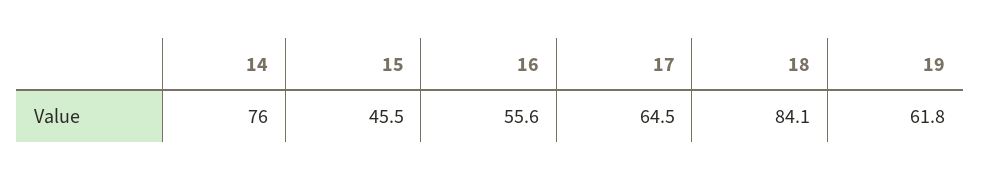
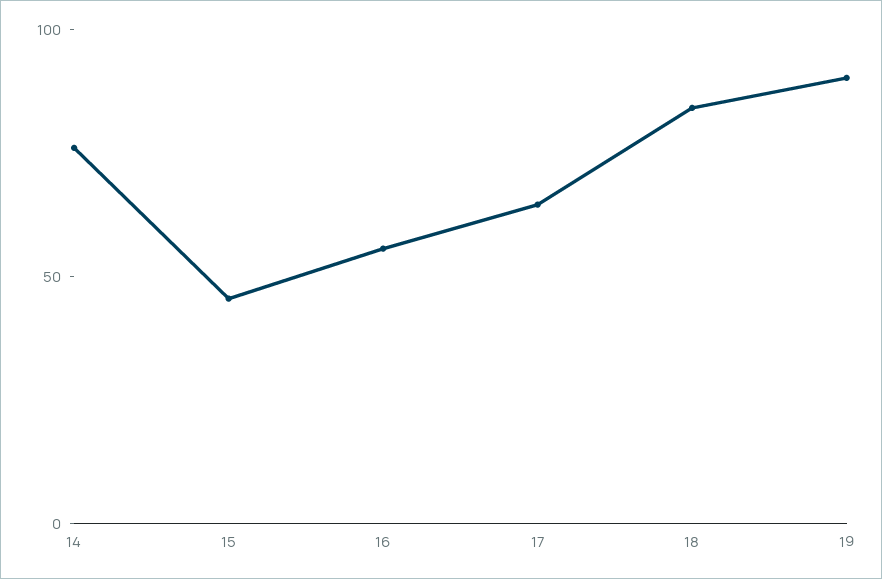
  {
    "14": 76,
    "15": 45.5,
    "16": 55.6,
    "17": 64.5,
    "18": 84.1,
-   "19": 61.8
+   "19": 90
  }

